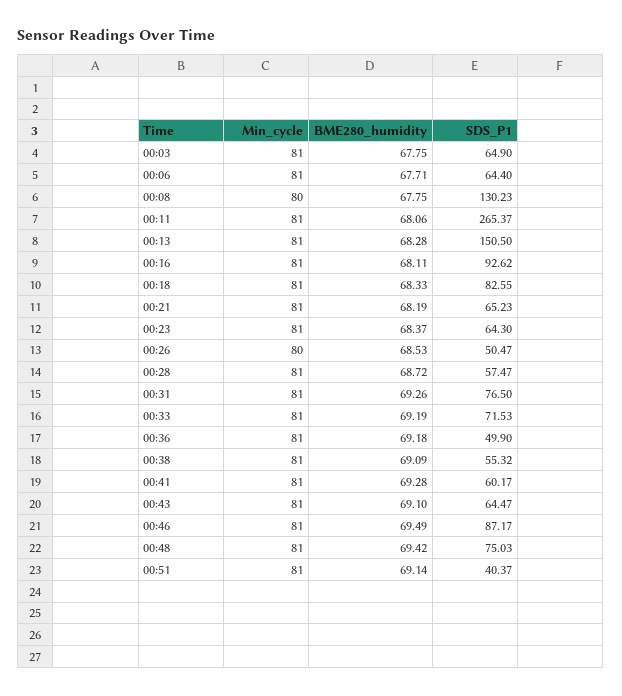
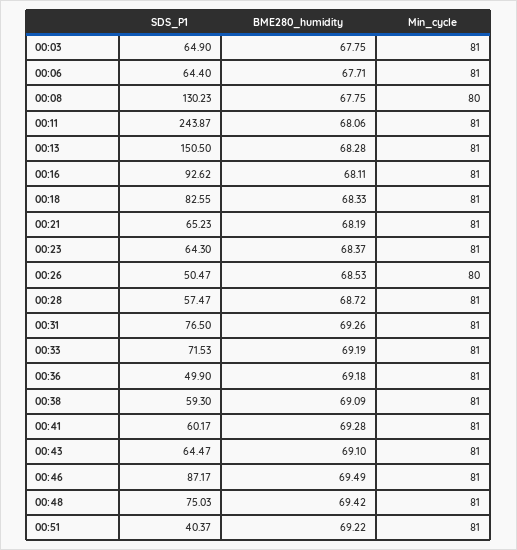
  {
    "Min_cycle": {
      "00:03": 81,
      "00:06": 81,
      "00:08": 80,
      "00:11": 81,
      "00:13": 81,
      "00:16": 81,
      "00:18": 81,
      "00:21": 81,
      "00:23": 81,
      "00:26": 80,
      "00:28": 81,
      "00:31": 81,
      "00:33": 81,
      "00:36": 81,
      "00:38": 81,
      "00:41": 81,
      "00:43": 81,
      "00:46": 81,
      "00:48": 81,
      "00:51": 81
    },
    "BME280_humidity": {
      "00:03": 67.75,
      "00:06": 67.71,
      "00:08": 67.75,
      "00:11": 68.06,
      "00:13": 68.28,
      "00:16": 68.11,
      "00:18": 68.33,
      "00:21": 68.19,
      "00:23": 68.37,
      "00:26": 68.53,
      "00:28": 68.72,
      "00:31": 69.26,
      "00:33": 69.19,
      "00:36": 69.18,
      "00:38": 69.09,
      "00:41": 69.28,
      "00:43": 69.1,
      "00:46": 69.49,
      "00:48": 69.42,
-     "00:51": 69.14
+     "00:51": 69.22
    },
    "SDS_P1": {
      "00:03": 64.9,
      "00:06": 64.4,
      "00:08": 130.23,
-     "00:11": 265.37,
+     "00:11": 243.87,
      "00:13": 150.5,
      "00:16": 92.62,
      "00:18": 82.55,
      "00:21": 65.23,
      "00:23": 64.3,
      "00:26": 50.47,
      "00:28": 57.47,
      "00:31": 76.5,
      "00:33": 71.53,
      "00:36": 49.9,
-     "00:38": 55.32,
+     "00:38": 59.3,
      "00:41": 60.17,
      "00:43": 64.47,
      "00:46": 87.17,
      "00:48": 75.03,
      "00:51": 40.37
    }
  }

